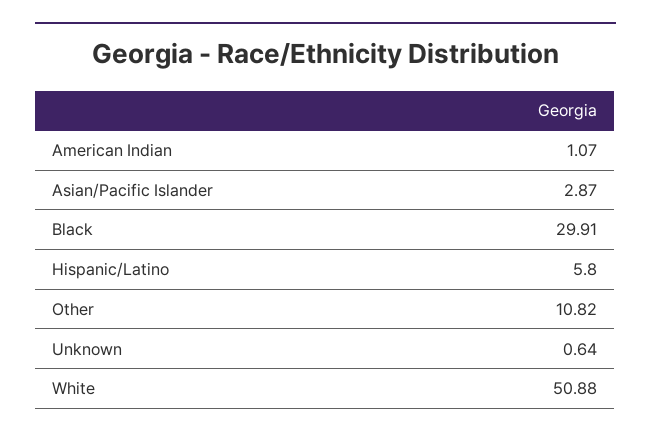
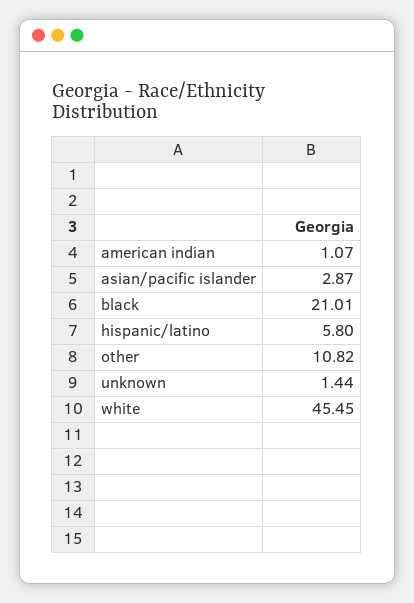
  {
    "American Indian": 1.07,
    "Asian/Pacific Islander": 2.87,
-   "Black": 29.91,
+   "Black": 21.01,
    "Hispanic/Latino": 5.8,
    "Other": 10.82,
-   "Unknown": 0.64,
+   "Unknown": 1.44,
-   "White": 50.88
+   "White": 45.45
  }

